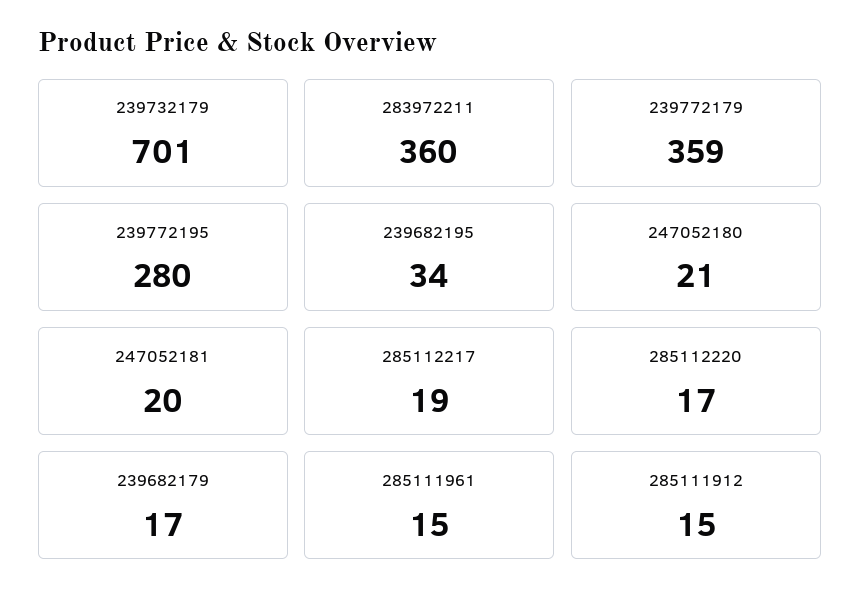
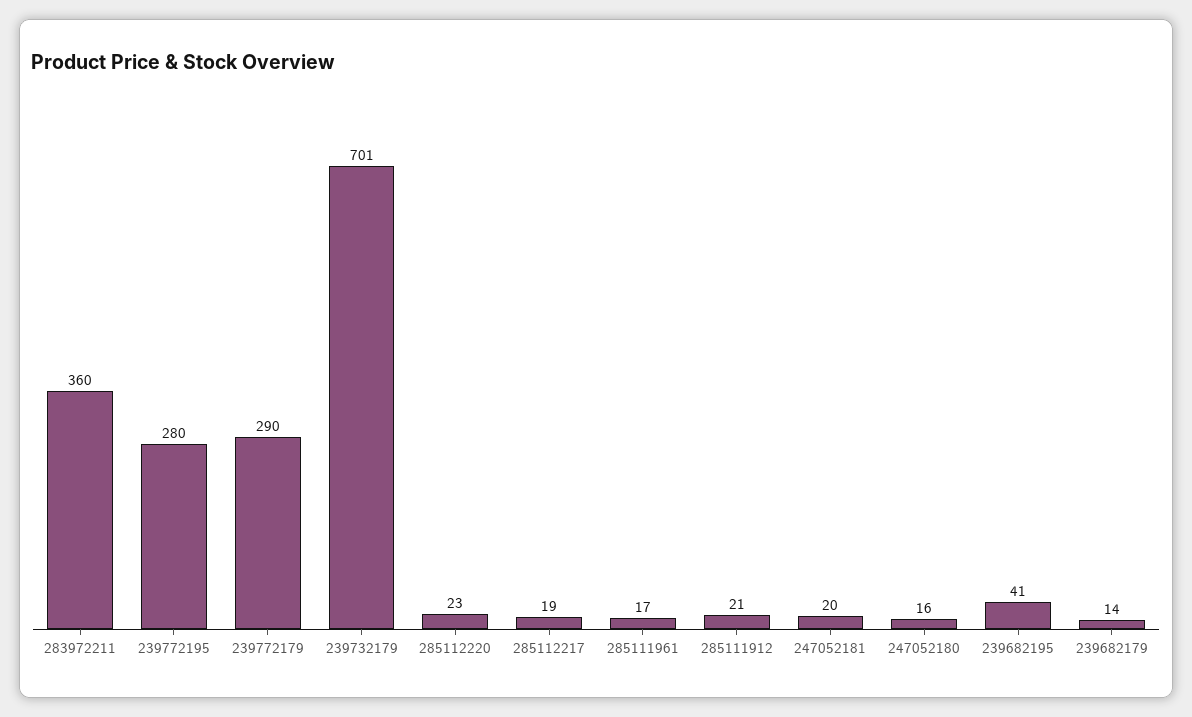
  {
    "239732179": 701,
    "283972211": 360,
-   "239772179": 359,
+   "239772179": 290,
    "239772195": 280,
-   "239682195": 34,
+   "239682195": 41,
-   "247052180": 21,
+   "247052180": 16,
    "247052181": 20,
    "285112217": 19,
-   "285112220": 17,
+   "285112220": 23,
-   "239682179": 17,
+   "239682179": 14,
-   "285111961": 15,
+   "285111961": 17,
-   "285111912": 15
+   "285111912": 21
  }

